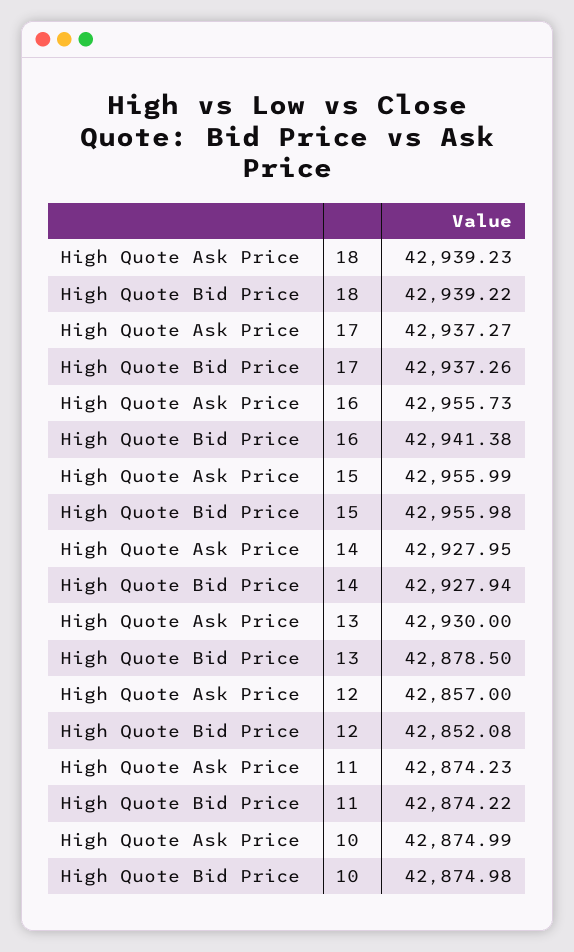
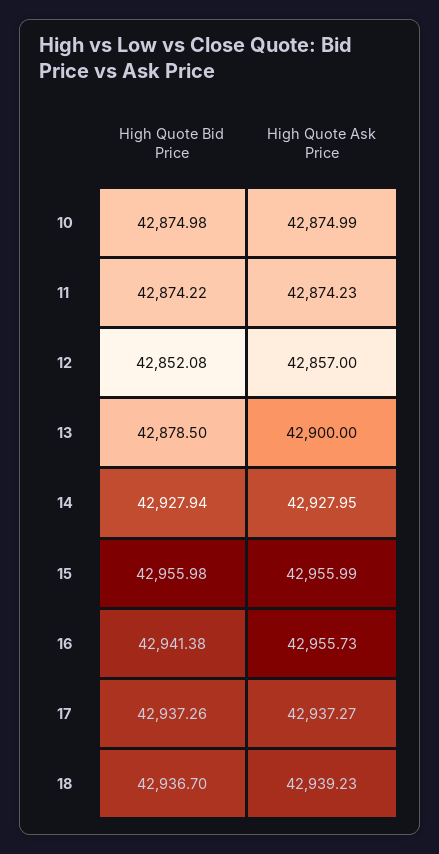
  {
    "High Quote Ask Price": {
      "18": 42939.23,
      "17": 42937.27,
      "16": 42955.73,
      "15": 42955.99,
      "14": 42927.95,
-     "13": 42930,
+     "13": 42900,
      "12": 42857,
      "11": 42874.23,
      "10": 42874.99
    },
    "High Quote Bid Price": {
-     "18": 42939.22,
+     "18": 42936.7,
      "17": 42937.26,
      "16": 42941.38,
      "15": 42955.98,
      "14": 42927.94,
      "13": 42878.5,
      "12": 42852.08,
      "11": 42874.22,
      "10": 42874.98
    }
  }

